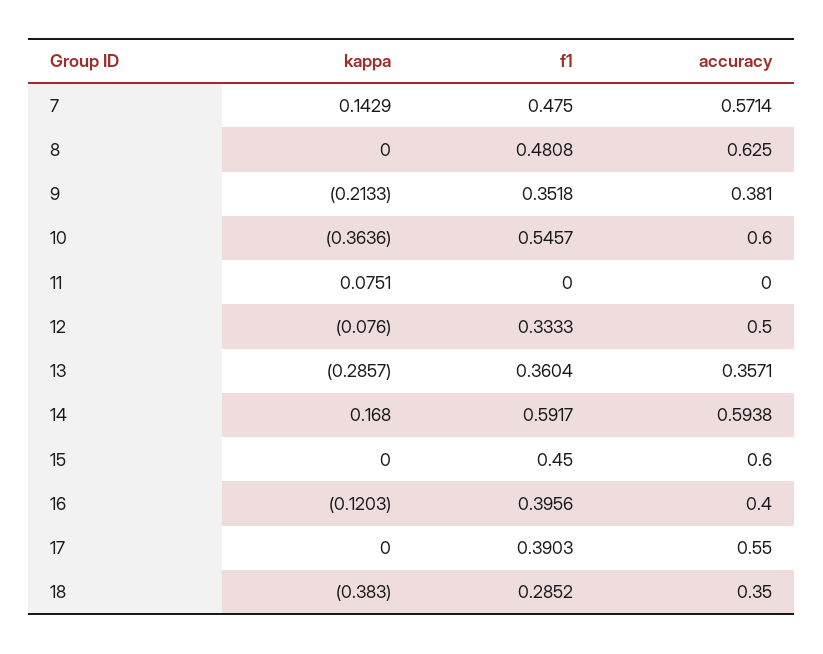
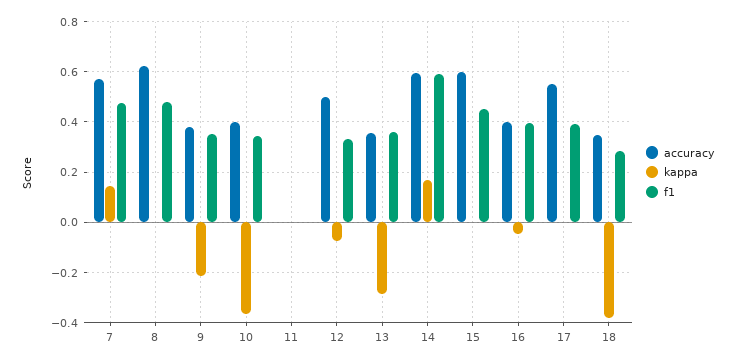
  {
    "kappa": {
      "7": 0.1429,
      "8": 0,
      "9": -0.2133,
      "10": -0.3636,
-     "11": 0.0751,
+     "11": 0,
      "12": -0.076,
      "13": -0.2857,
      "14": 0.168,
      "15": 0,
-     "16": -0.1203,
+     "16": -0.05,
      "17": 0,
      "18": -0.383
    },
    "f1": {
      "7": 0.475,
      "8": 0.4808,
      "9": 0.3518,
-     "10": 0.5457,
+     "10": 0.35,
      "11": 0,
      "12": 0.3333,
      "13": 0.3604,
      "14": 0.5917,
      "15": 0.45,
      "16": 0.3956,
      "17": 0.3903,
      "18": 0.2852
    },
    "accuracy": {
      "7": 0.5714,
      "8": 0.625,
      "9": 0.381,
-     "10": 0.6,
+     "10": 0.4,
      "11": 0,
      "12": 0.5,
      "13": 0.3571,
      "14": 0.5938,
      "15": 0.6,
      "16": 0.4,
      "17": 0.55,
      "18": 0.35
    }
  }

